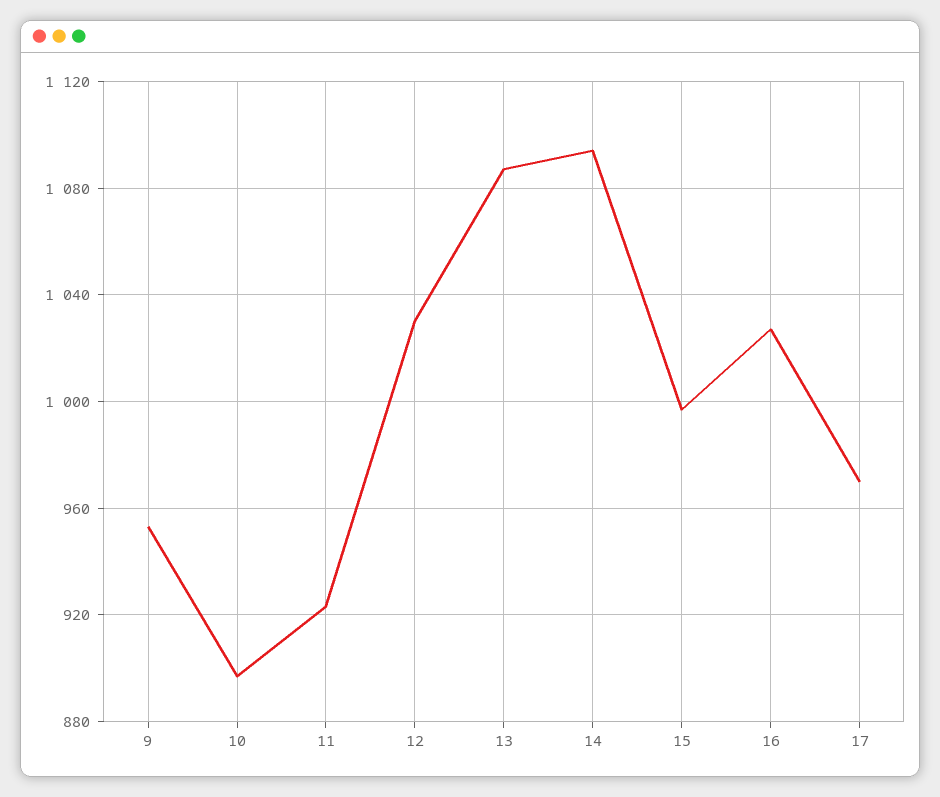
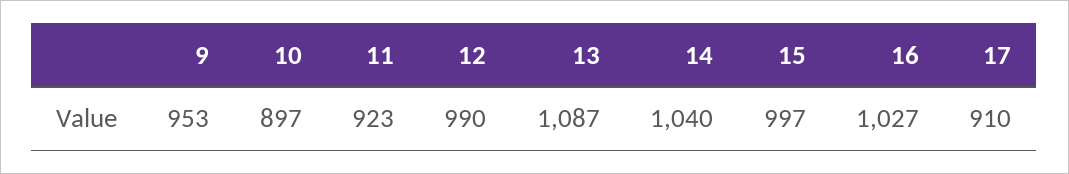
  {
    "9": 953,
    "10": 897,
    "11": 923,
-   "12": 1030,
+   "12": 990,
    "13": 1087,
-   "14": 1095,
+   "14": 1040,
    "15": 997,
    "16": 1027,
-   "17": 970
+   "17": 910
  }

